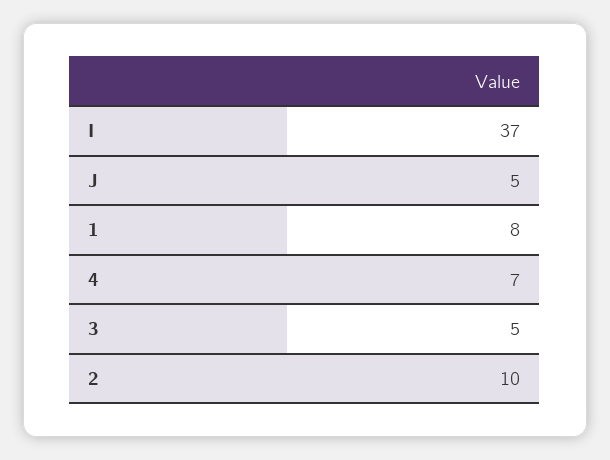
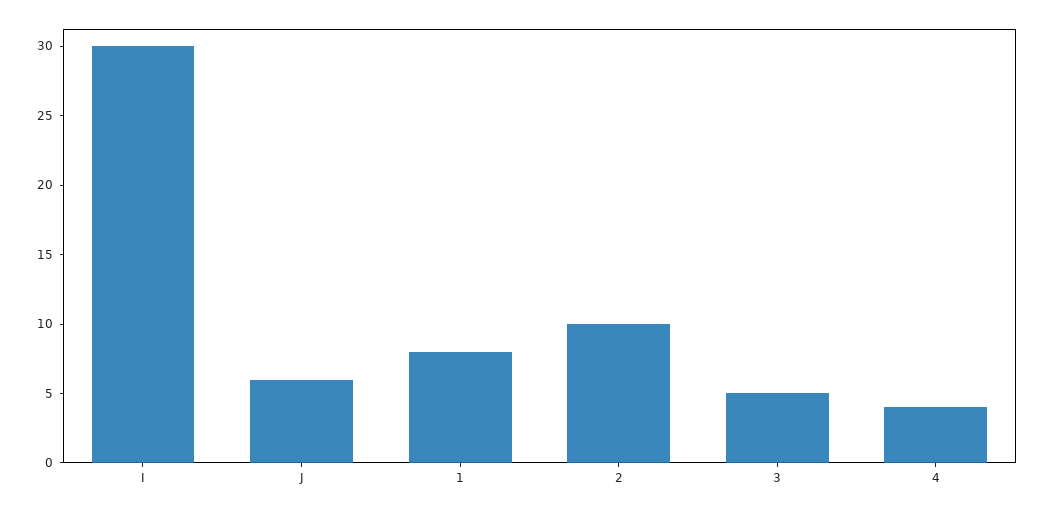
  {
-   "I": 37,
+   "I": 30,
-   "J": 5,
+   "J": 6,
    "1": 8,
-   "4": 7,
+   "4": 4,
    "3": 5,
    "2": 10
  }

